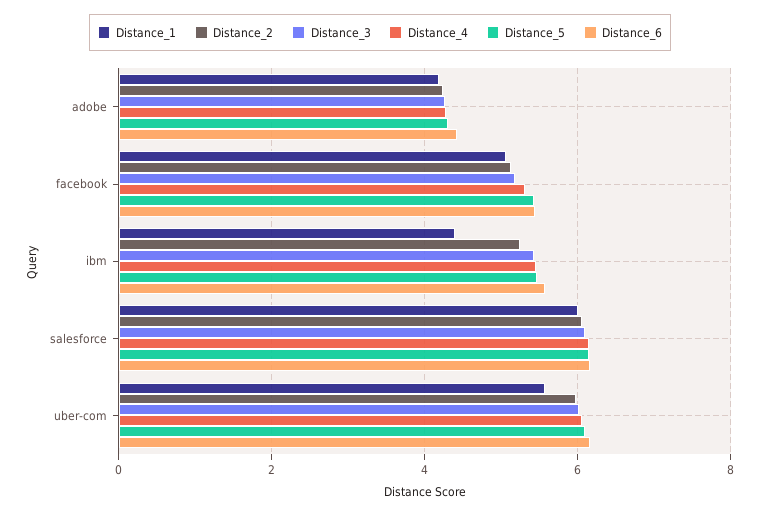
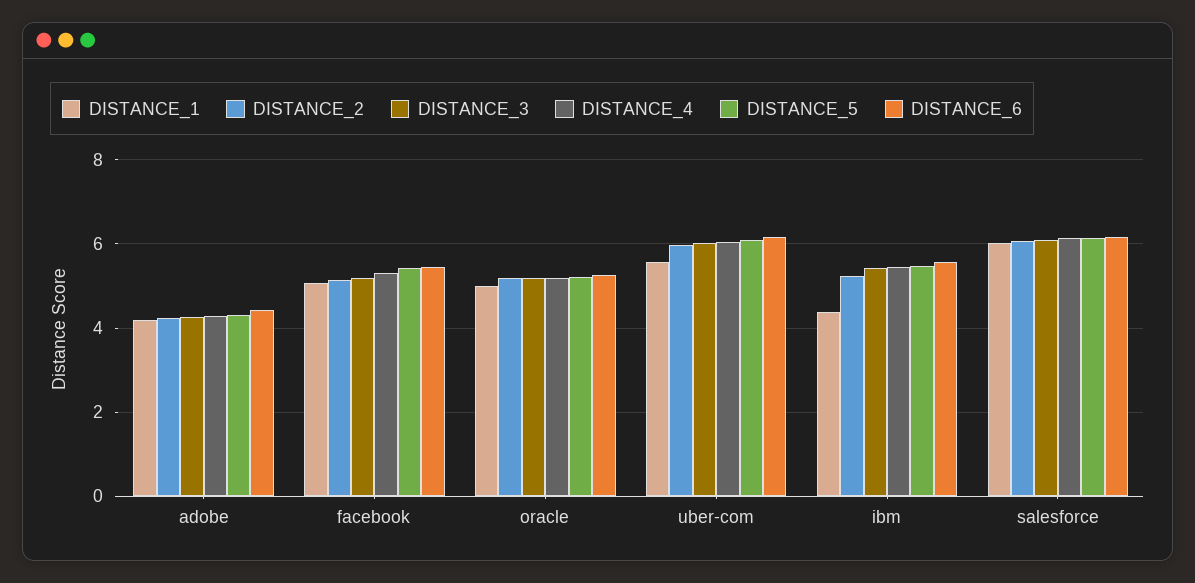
  {
    "Distance_1": {
      "adobe": 4.2,
      "facebook": 5,
      "ibm": 4.4,
      "salesforce": 6,
-     "uber-com": 5.6
+     "uber-com": 5.6,
+     "oracle": 5
    },
    "Distance_2": {
      "adobe": 4.2,
      "facebook": 5.2,
      "ibm": 5.2,
      "salesforce": 6,
-     "uber-com": 6
+     "uber-com": 6,
+     "oracle": 5.2
    },
    "Distance_3": {
      "adobe": 4.2,
      "facebook": 5.2,
      "ibm": 5.4,
      "salesforce": 6.2,
-     "uber-com": 6
+     "uber-com": 6,
+     "oracle": 5.2
    },
    "Distance_4": {
      "adobe": 4.2,
      "facebook": 5.4,
      "ibm": 5.4,
      "salesforce": 6.2,
-     "uber-com": 6
+     "uber-com": 6,
+     "oracle": 5.2
    },
    "Distance_5": {
      "adobe": 4.4,
      "facebook": 5.4,
      "ibm": 5.4,
      "salesforce": 6.2,
-     "uber-com": 6
+     "uber-com": 6,
+     "oracle": 5.2
    },
    "Distance_6": {
      "adobe": 4.4,
      "facebook": 5.4,
      "ibm": 5.6,
      "salesforce": 6.2,
-     "uber-com": 6.2
+     "uber-com": 6.2,
+     "oracle": 5.2
    }
  }

